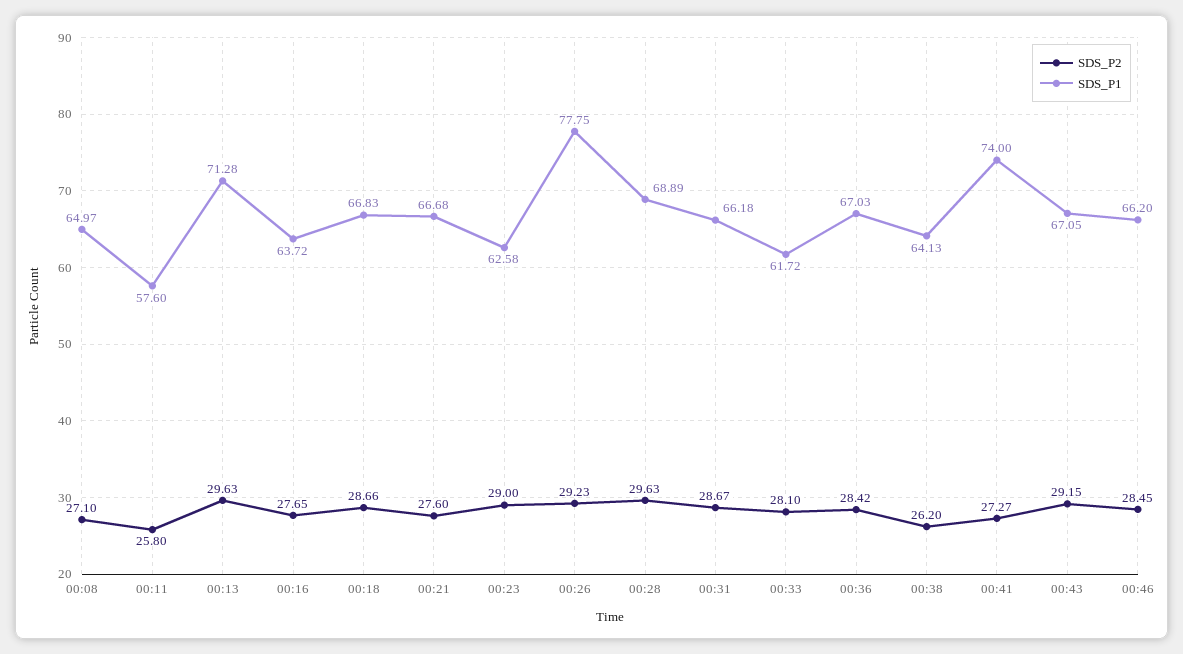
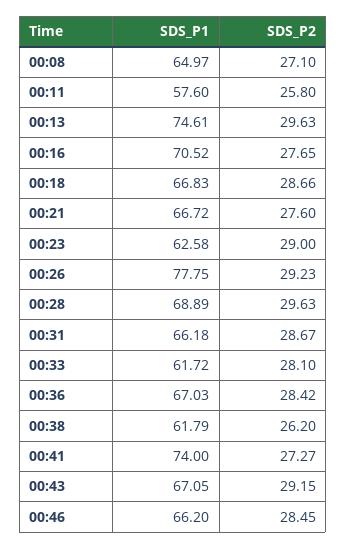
  {
    "SDS_P2": {
      "00:08": 27.1,
      "00:11": 25.8,
      "00:13": 29.63,
      "00:16": 27.65,
      "00:18": 28.66,
      "00:21": 27.6,
      "00:23": 29,
      "00:26": 29.23,
      "00:28": 29.63,
      "00:31": 28.67,
      "00:33": 28.1,
      "00:36": 28.42,
      "00:38": 26.2,
      "00:41": 27.27,
      "00:43": 29.15,
      "00:46": 28.45
    },
    "SDS_P1": {
      "00:08": 64.97,
      "00:11": 57.6,
-     "00:13": 71.28,
+     "00:13": 74.61,
-     "00:16": 63.72,
+     "00:16": 70.52,
      "00:18": 66.83,
-     "00:21": 66.68,
+     "00:21": 66.72,
      "00:23": 62.58,
      "00:26": 77.75,
      "00:28": 68.89,
      "00:31": 66.18,
      "00:33": 61.72,
      "00:36": 67.03,
-     "00:38": 64.13,
+     "00:38": 61.79,
      "00:41": 74,
      "00:43": 67.05,
      "00:46": 66.2
    }
  }

